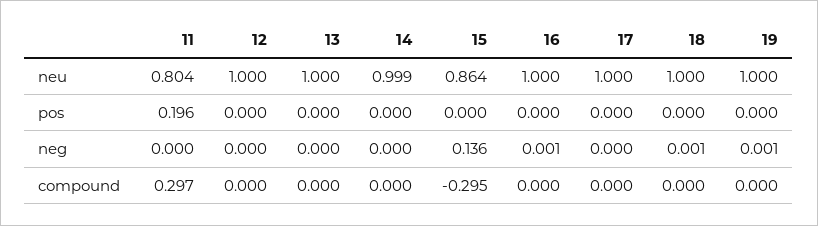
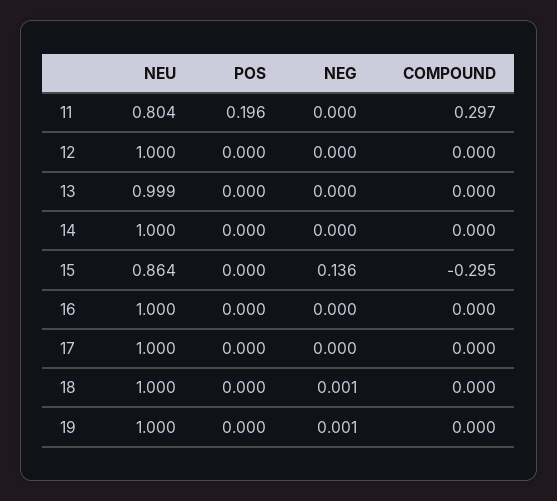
  {
    "11": {
      "neu": 0.804,
      "pos": 0.196,
      "neg": 0,
      "compound": 0.297
    },
    "12": {
      "neu": 1,
      "pos": 0,
      "neg": 0,
      "compound": 0
    },
    "13": {
-     "neu": 1,
+     "neu": 0.999,
      "pos": 0,
      "neg": 0,
      "compound": 0
    },
    "14": {
-     "neu": 0.999,
+     "neu": 1,
      "pos": 0,
      "neg": 0,
      "compound": 0
    },
    "15": {
      "neu": 0.864,
      "pos": 0,
      "neg": 0.136,
      "compound": -0.295
    },
    "16": {
      "neu": 1,
      "pos": 0,
-     "neg": 0.001,
+     "neg": 0,
      "compound": 0
    },
    "17": {
      "neu": 1,
      "pos": 0,
      "neg": 0,
      "compound": 0
    },
    "18": {
      "neu": 1,
      "pos": 0,
      "neg": 0.001,
      "compound": 0
    },
    "19": {
      "neu": 1,
      "pos": 0,
      "neg": 0.001,
      "compound": 0
    }
  }

